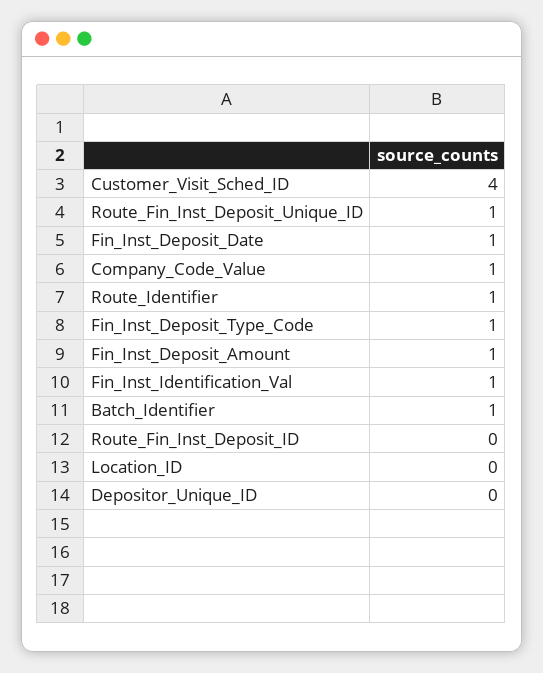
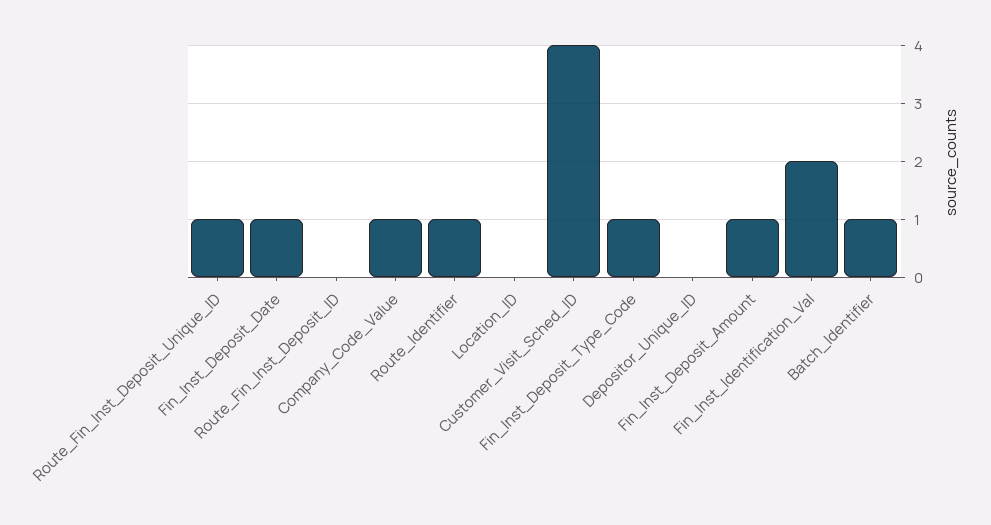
  {
    "Customer_Visit_Sched_ID": 4,
    "Route_Fin_Inst_Deposit_Unique_ID": 1,
    "Fin_Inst_Deposit_Date": 1,
    "Company_Code_Value": 1,
    "Route_Identifier": 1,
    "Fin_Inst_Deposit_Type_Code": 1,
    "Fin_Inst_Deposit_Amount": 1,
-   "Fin_Inst_Identification_Val": 1,
+   "Fin_Inst_Identification_Val": 2,
    "Batch_Identifier": 1,
    "Route_Fin_Inst_Deposit_ID": 0,
    "Location_ID": 0,
    "Depositor_Unique_ID": 0
  }

